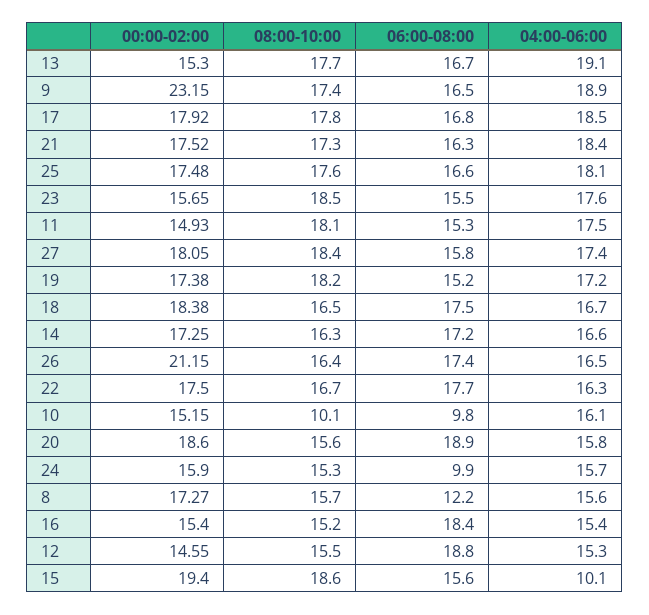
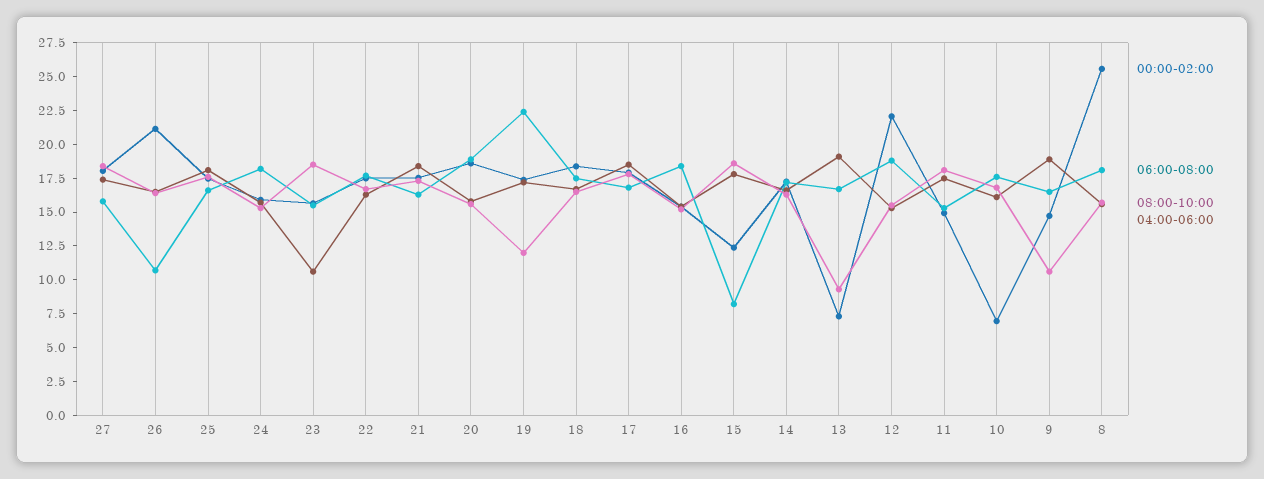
  {
    "00:00-02:00": {
-     "13": 15.3,
+     "13": 7.5,
-     "9": 23.15,
+     "9": 15,
      "17": 17.92,
      "21": 17.52,
      "25": 17.48,
      "23": 15.65,
      "11": 14.93,
      "27": 18.05,
      "19": 17.38,
      "18": 18.38,
      "14": 17.25,
      "26": 21.15,
      "22": 17.5,
-     "10": 15.15,
+     "10": 7.5,
      "20": 18.6,
      "24": 15.9,
-     "8": 17.27,
+     "8": 25,
      "16": 15.4,
-     "12": 14.55,
+     "12": 22.5,
-     "15": 19.4
+     "15": 12.5
    },
    "08:00-10:00": {
-     "13": 17.7,
+     "13": 10,
-     "9": 17.4,
+     "9": 10,
      "17": 17.8,
      "21": 17.3,
      "25": 17.6,
      "23": 18.5,
      "11": 18.1,
      "27": 18.4,
-     "19": 18.2,
+     "19": 12.5,
      "18": 16.5,
      "14": 16.3,
      "26": 16.4,
      "22": 16.7,
-     "10": 10.1,
+     "10": 17.5,
      "20": 15.6,
      "24": 15.3,
      "8": 15.7,
      "16": 15.2,
      "12": 15.5,
      "15": 18.6
    },
    "06:00-08:00": {
      "13": 16.7,
      "9": 16.5,
      "17": 16.8,
      "21": 16.3,
      "25": 16.6,
      "23": 15.5,
      "11": 15.3,
      "27": 15.8,
-     "19": 15.2,
+     "19": 22.5,
      "18": 17.5,
      "14": 17.2,
-     "26": 17.4,
+     "26": 10,
      "22": 17.7,
-     "10": 9.8,
+     "10": 17.5,
      "20": 18.9,
-     "24": 9.9,
+     "24": 17.5,
-     "8": 12.2,
+     "8": 17.5,
      "16": 18.4,
      "12": 18.8,
-     "15": 15.6
+     "15": 7.5
    },
    "04:00-06:00": {
      "13": 19.1,
      "9": 18.9,
      "17": 18.5,
      "21": 18.4,
      "25": 18.1,
-     "23": 17.6,
+     "23": 10,
      "11": 17.5,
      "27": 17.4,
      "19": 17.2,
      "18": 16.7,
      "14": 16.6,
      "26": 16.5,
      "22": 16.3,
      "10": 16.1,
      "20": 15.8,
      "24": 15.7,
      "8": 15.6,
      "16": 15.4,
      "12": 15.3,
-     "15": 10.1
+     "15": 17.5
    }
  }

